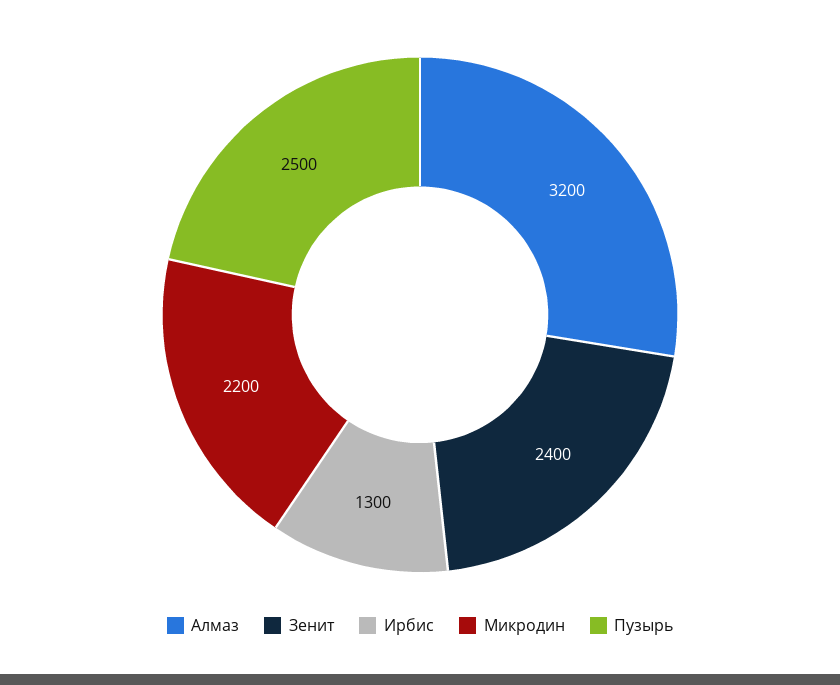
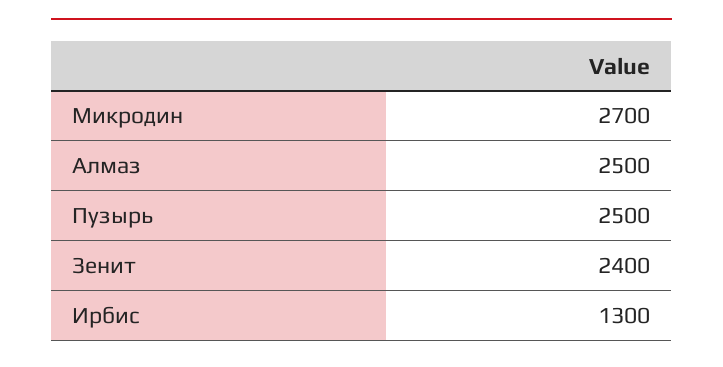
  {
-   "Алмаз": 3200,
+   "Алмаз": 2500,
    "Зенит": 2400,
    "Ирбис": 1300,
-   "Микродин": 2200,
+   "Микродин": 2700,
    "Пузырь": 2500
  }

